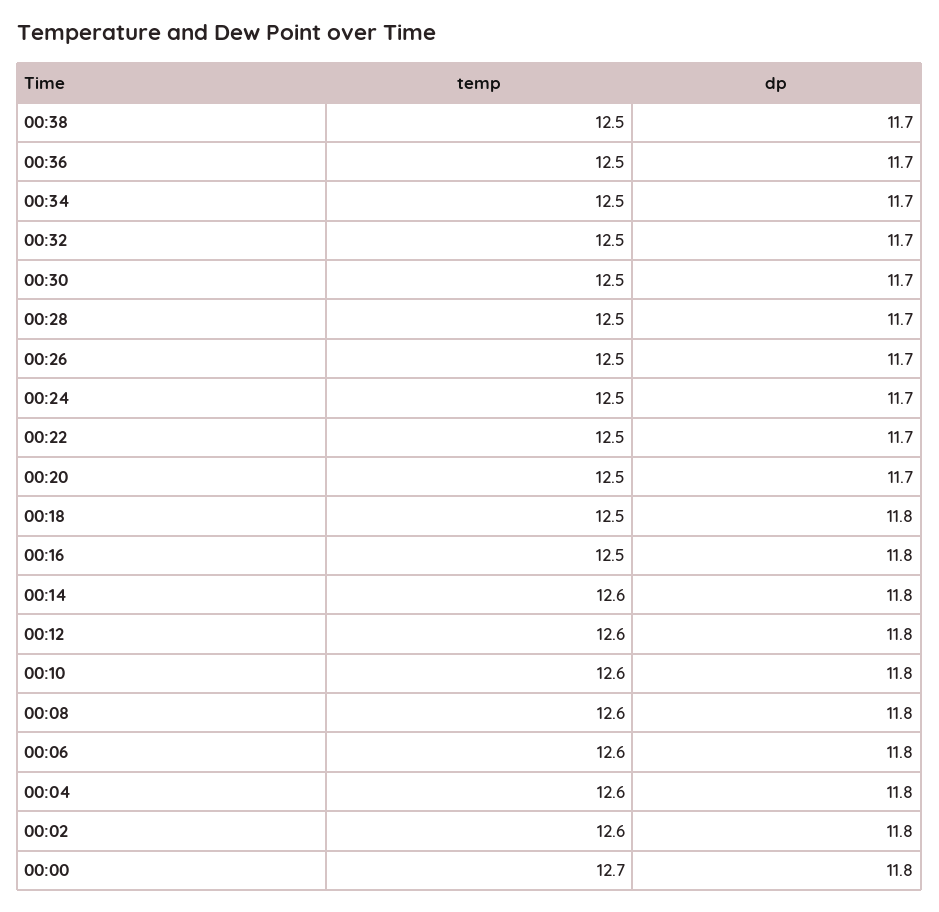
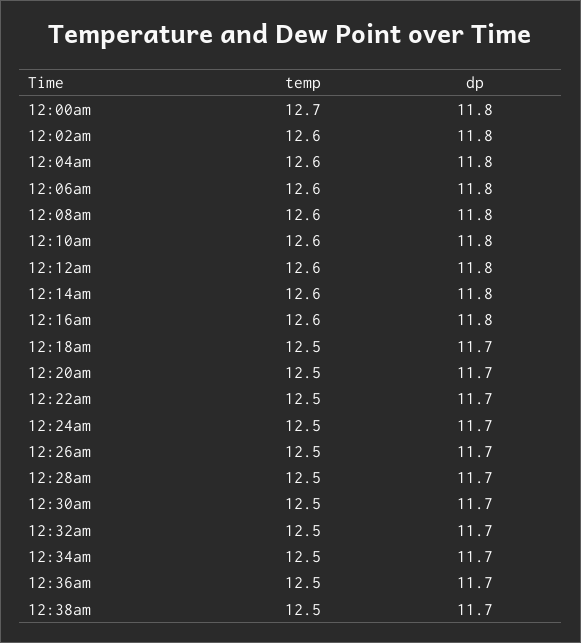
  {
    "temp": {
      "00:38": 12.5,
      "00:36": 12.5,
      "00:34": 12.5,
      "00:32": 12.5,
      "00:30": 12.5,
      "00:28": 12.5,
      "00:26": 12.5,
      "00:24": 12.5,
      "00:22": 12.5,
      "00:20": 12.5,
      "00:18": 12.5,
-     "00:16": 12.5,
+     "00:16": 12.6,
      "00:14": 12.6,
      "00:12": 12.6,
      "00:10": 12.6,
      "00:08": 12.6,
      "00:06": 12.6,
      "00:04": 12.6,
      "00:02": 12.6,
      "00:00": 12.7
    },
    "dp": {
      "00:38": 11.7,
      "00:36": 11.7,
      "00:34": 11.7,
      "00:32": 11.7,
      "00:30": 11.7,
      "00:28": 11.7,
      "00:26": 11.7,
      "00:24": 11.7,
      "00:22": 11.7,
      "00:20": 11.7,
-     "00:18": 11.8,
+     "00:18": 11.7,
      "00:16": 11.8,
      "00:14": 11.8,
      "00:12": 11.8,
      "00:10": 11.8,
      "00:08": 11.8,
      "00:06": 11.8,
      "00:04": 11.8,
      "00:02": 11.8,
      "00:00": 11.8
    }
  }

